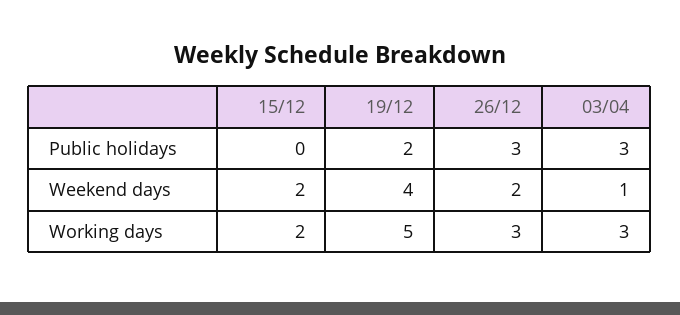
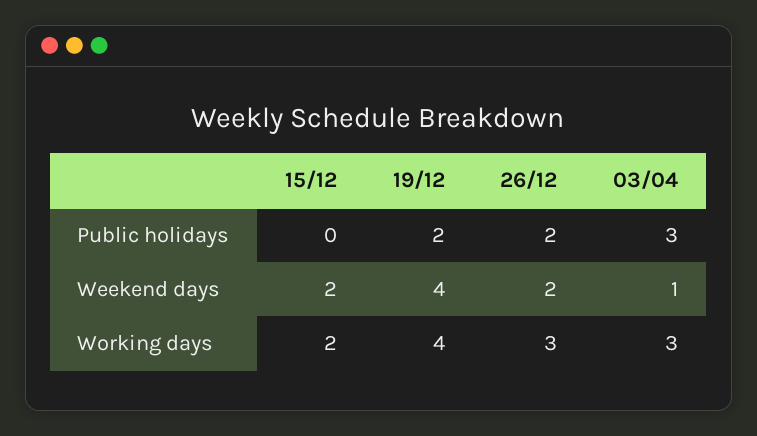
  {
    "15/12": {
      "Public holidays": 0,
      "Weekend days": 2,
      "Working days": 2
    },
    "19/12": {
      "Public holidays": 2,
      "Weekend days": 4,
-     "Working days": 5
+     "Working days": 4
    },
    "26/12": {
-     "Public holidays": 3,
+     "Public holidays": 2,
      "Weekend days": 2,
      "Working days": 3
    },
    "03/04": {
      "Public holidays": 3,
      "Weekend days": 1,
      "Working days": 3
    }
  }

